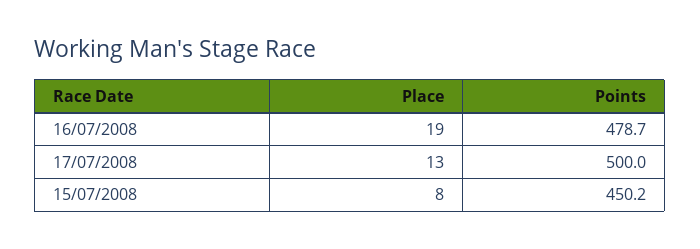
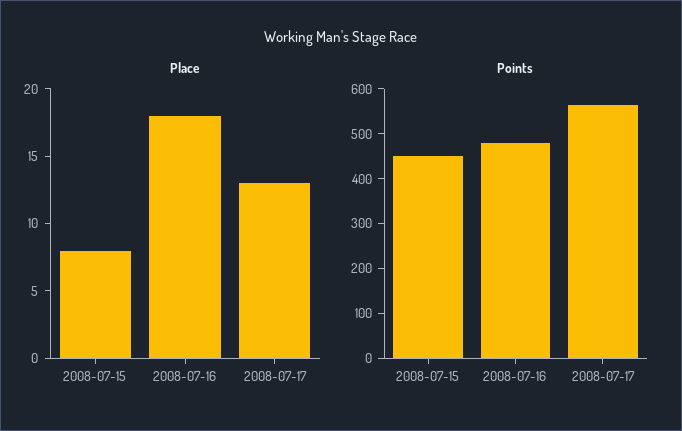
  {
    "Place": {
-     "16/07/2008": 19,
+     "16/07/2008": 18,
      "17/07/2008": 13,
      "15/07/2008": 8
    },
    "Points": {
      "16/07/2008": 478.7,
-     "17/07/2008": 500,
+     "17/07/2008": 560,
      "15/07/2008": 450.2
    }
  }

